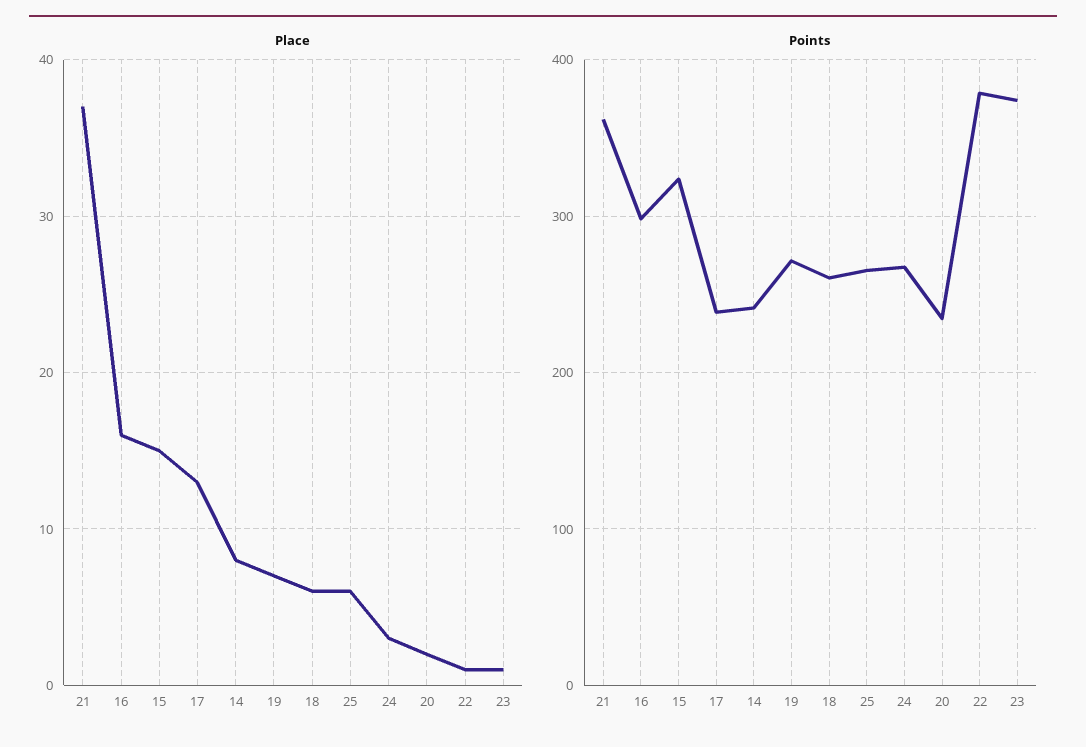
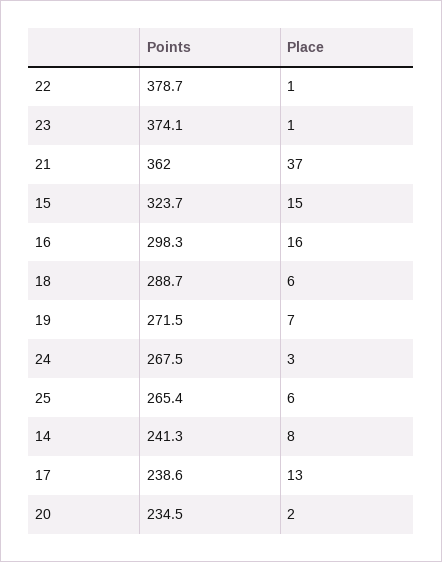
  {
    "Place": {
      "21": 37,
      "16": 16,
      "15": 15,
      "17": 13,
      "14": 8,
      "19": 7,
      "18": 6,
      "25": 6,
      "24": 3,
      "20": 2,
      "22": 1,
      "23": 1
    },
    "Points": {
      "21": 362,
      "16": 298.3,
      "15": 323.7,
      "17": 238.6,
      "14": 241.3,
      "19": 271.5,
-     "18": 260,
+     "18": 288.7,
      "25": 265.4,
      "24": 267.5,
      "20": 234.5,
      "22": 378.7,
      "23": 374.1
    }
  }

